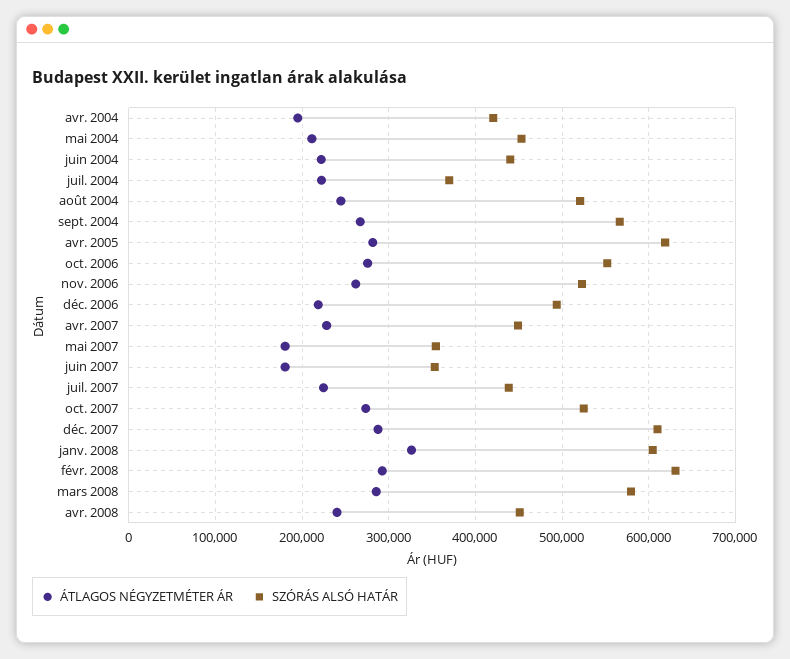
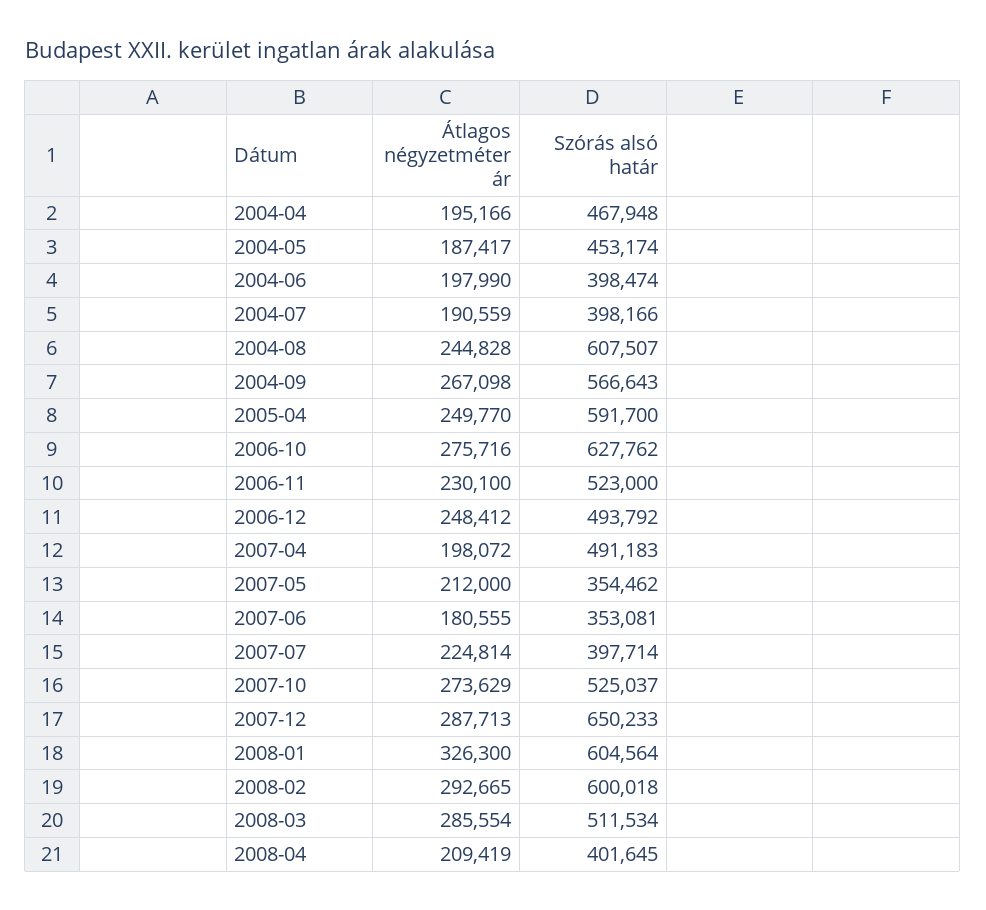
  {
    "ÁTLAGOS NÉGYZETMÉTER ÁR": {
      "avr. 2004": 195166,
-     "mai 2004": 210000,
+     "mai 2004": 187417,
-     "juin 2004": 220000,
+     "juin 2004": 197990,
-     "juil. 2004": 220000,
+     "juil. 2004": 190559,
      "août 2004": 244828,
      "sept. 2004": 267098,
-     "avr. 2005": 280000,
+     "avr. 2005": 249770,
      "oct. 2006": 275716,
-     "nov. 2006": 260000,
+     "nov. 2006": 230100,
-     "déc. 2006": 220000,
+     "déc. 2006": 248412,
-     "avr. 2007": 230000,
+     "avr. 2007": 198072,
-     "mai 2007": 180000,
+     "mai 2007": 212000,
      "juin 2007": 180555,
      "juil. 2007": 224814,
      "oct. 2007": 273629,
      "déc. 2007": 287713,
      "janv. 2008": 326300,
      "févr. 2008": 292665,
      "mars 2008": 285554,
-     "avr. 2008": 240000
+     "avr. 2008": 209419
    },
    "SZÓRÁS ALSÓ HATÁR": {
-     "avr. 2004": 420000,
+     "avr. 2004": 467948,
      "mai 2004": 453174,
-     "juin 2004": 440000,
+     "juin 2004": 398474,
-     "juil. 2004": 370000,
+     "juil. 2004": 398166,
-     "août 2004": 520000,
+     "août 2004": 607507,
      "sept. 2004": 566643,
-     "avr. 2005": 620000,
+     "avr. 2005": 591700,
-     "oct. 2006": 550000,
+     "oct. 2006": 627762,
      "nov. 2006": 523000,
      "déc. 2006": 493792,
-     "avr. 2007": 450000,
+     "avr. 2007": 491183,
      "mai 2007": 354462,
      "juin 2007": 353081,
-     "juil. 2007": 440000,
+     "juil. 2007": 397714,
      "oct. 2007": 525037,
-     "déc. 2007": 610000,
+     "déc. 2007": 650233,
      "janv. 2008": 604564,
-     "févr. 2008": 630000,
+     "févr. 2008": 600018,
-     "mars 2008": 580000,
+     "mars 2008": 511534,
-     "avr. 2008": 450000
+     "avr. 2008": 401645
    }
  }

